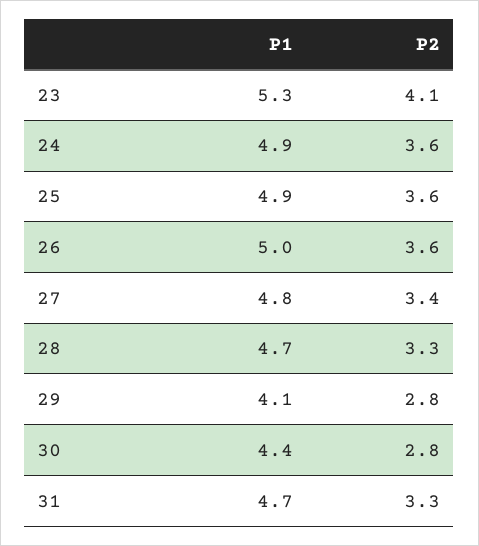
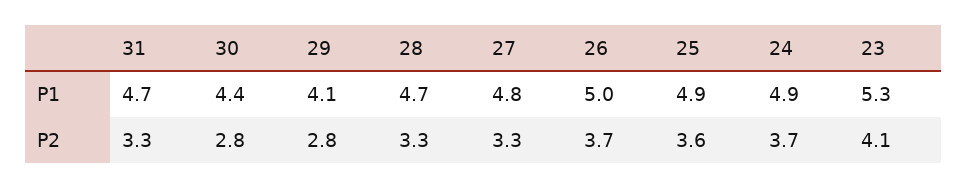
  {
    "P1": {
      "23": 5.3,
      "24": 4.9,
      "25": 4.9,
      "26": 5,
      "27": 4.8,
      "28": 4.7,
      "29": 4.1,
      "30": 4.4,
      "31": 4.7
    },
    "P2": {
      "23": 4.1,
-     "24": 3.6,
+     "24": 3.7,
      "25": 3.6,
-     "26": 3.6,
+     "26": 3.7,
-     "27": 3.4,
+     "27": 3.3,
      "28": 3.3,
      "29": 2.8,
      "30": 2.8,
      "31": 3.3
    }
  }

